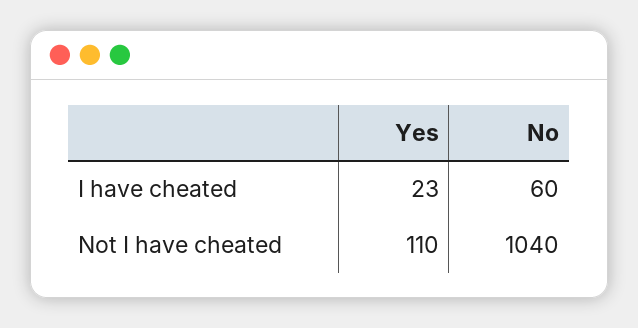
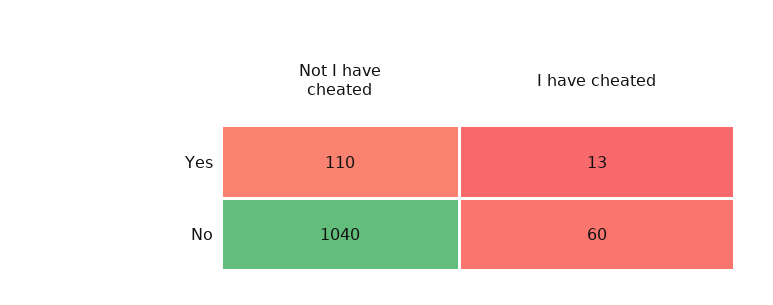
  {
    "Yes": {
-     "I have cheated": 23,
+     "I have cheated": 13,
      "Not I have cheated": 110
    },
    "No": {
      "I have cheated": 60,
      "Not I have cheated": 1040
    }
  }

